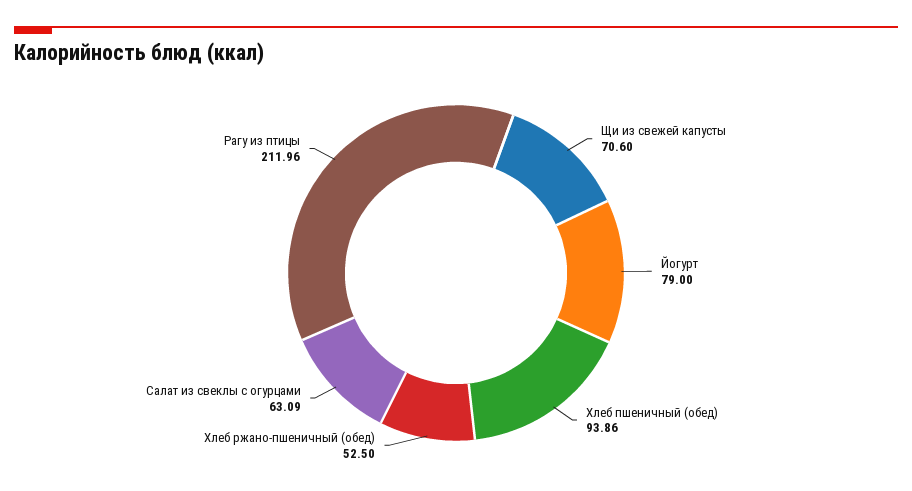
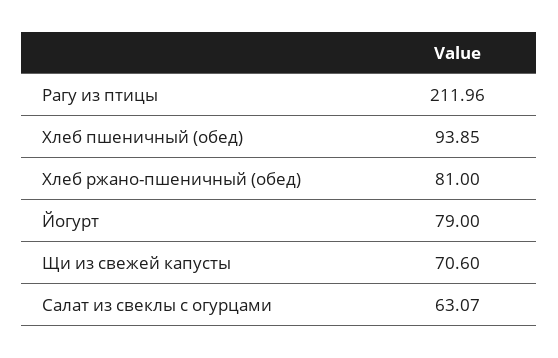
  {
    "Щи из свежей капусты": 70.6,
    "Йогурт": 79,
-   "Хлеб пшеничный (обед)": 93.86,
+   "Хлеб пшеничный (обед)": 93.85,
-   "Хлеб ржано-пшеничный (обед)": 52.5,
+   "Хлеб ржано-пшеничный (обед)": 81,
-   "Салат из свеклы с огурцами": 63.09,
+   "Салат из свеклы с огурцами": 63.07,
    "Рагу из птицы": 211.96
  }

